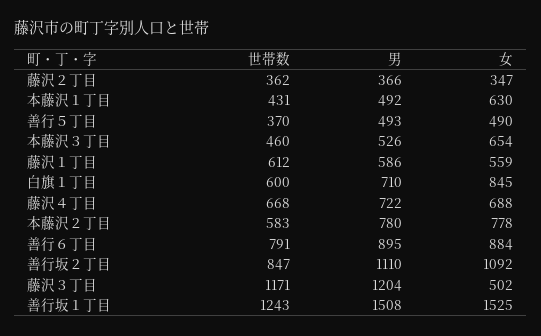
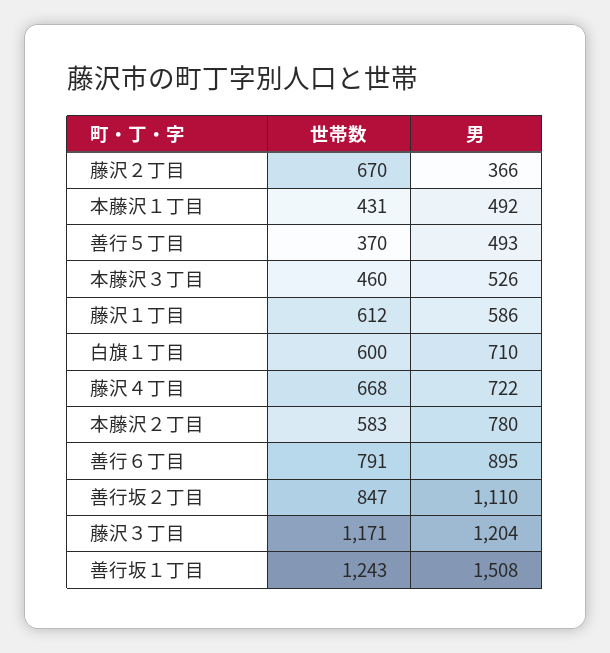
  {
    "世帯数": {
-     "藤沢２丁目": 362,
+     "藤沢２丁目": 670,
      "本藤沢１丁目": 431,
      "善行５丁目": 370,
      "本藤沢３丁目": 460,
      "藤沢１丁目": 612,
      "白旗１丁目": 600,
      "藤沢４丁目": 668,
      "本藤沢２丁目": 583,
      "善行６丁目": 791,
      "善行坂２丁目": 847,
      "藤沢３丁目": 1171,
      "善行坂１丁目": 1243
    },
    "男": {
      "藤沢２丁目": 366,
      "本藤沢１丁目": 492,
      "善行５丁目": 493,
      "本藤沢３丁目": 526,
      "藤沢１丁目": 586,
      "白旗１丁目": 710,
      "藤沢４丁目": 722,
      "本藤沢２丁目": 780,
      "善行６丁目": 895,
      "善行坂２丁目": 1110,
      "藤沢３丁目": 1204,
      "善行坂１丁目": 1508
-   },
+   }
-   "女": {
-     "藤沢２丁目": 347,
-     "本藤沢１丁目": 630,
-     "善行５丁目": 490,
-     "本藤沢３丁目": 654,
-     "藤沢１丁目": 559,
-     "白旗１丁目": 845,
-     "藤沢４丁目": 688,
-     "本藤沢２丁目": 778,
-     "善行６丁目": 884,
-     "善行坂２丁目": 1092,
-     "藤沢３丁目": 502,
-     "善行坂１丁目": 1525
-   }
  }

